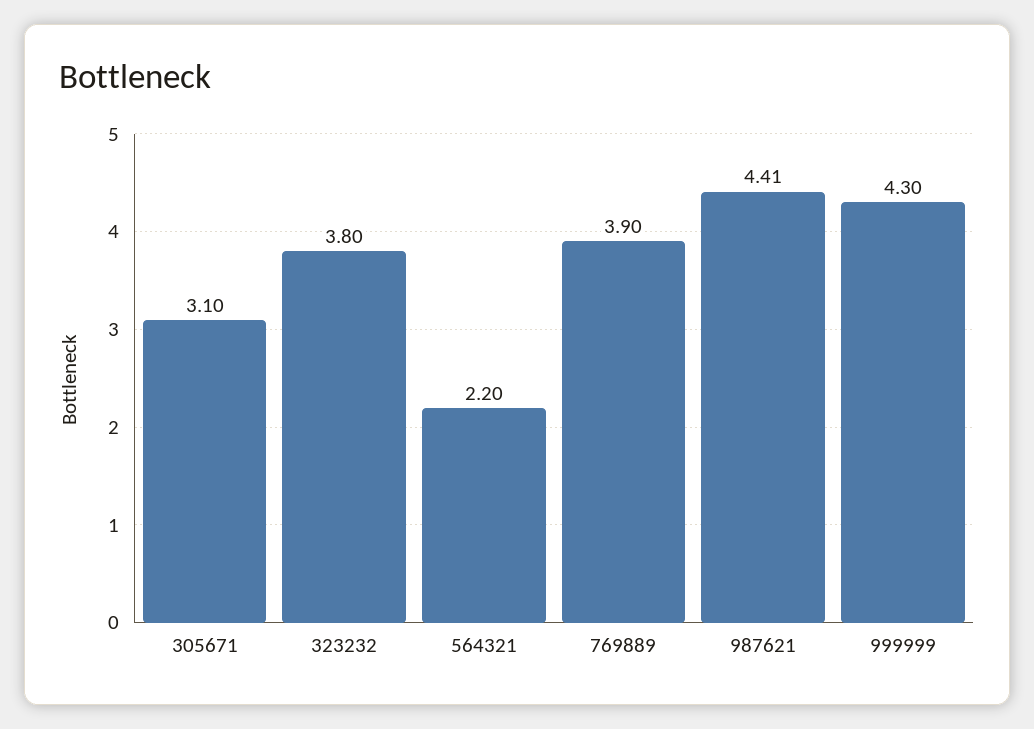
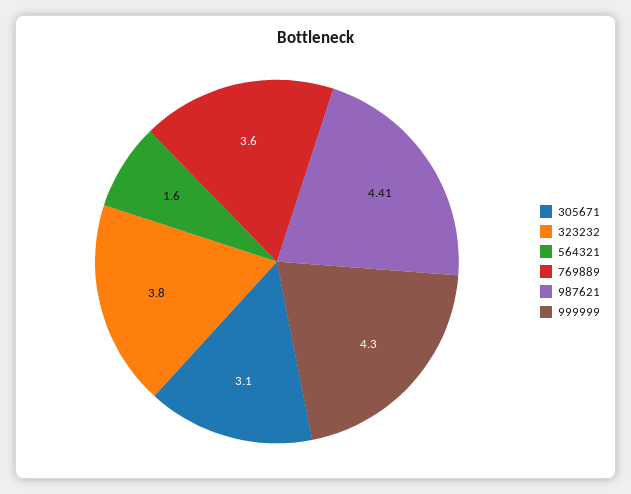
  {
    "305671": 3.1,
    "323232": 3.8,
-   "564321": 2.2,
+   "564321": 1.6,
-   "769889": 3.9,
+   "769889": 3.6,
    "987621": 4.41,
    "999999": 4.3
  }

